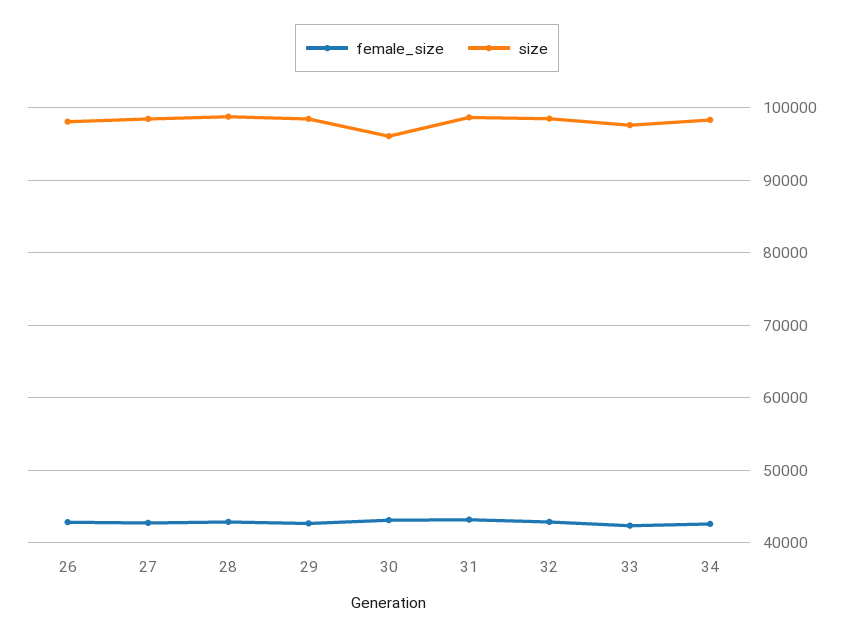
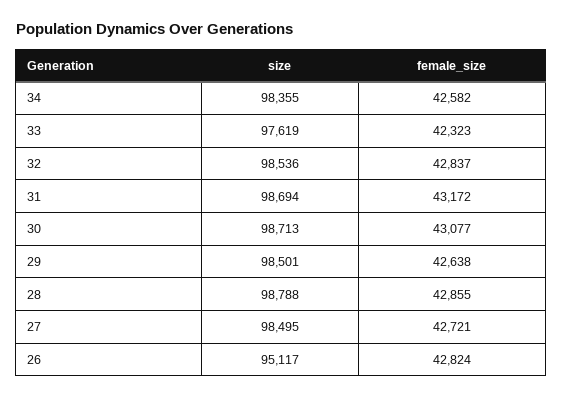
  {
    "female_size": {
      "26": 42824,
      "27": 42721,
      "28": 42855,
      "29": 42638,
      "30": 43077,
      "31": 43172,
      "32": 42837,
      "33": 42323,
      "34": 42582
    },
    "size": {
-     "26": 98000,
+     "26": 95117,
      "27": 98495,
      "28": 98788,
      "29": 98501,
-     "30": 96000,
+     "30": 98713,
      "31": 98694,
      "32": 98536,
      "33": 97619,
      "34": 98355
    }
  }

